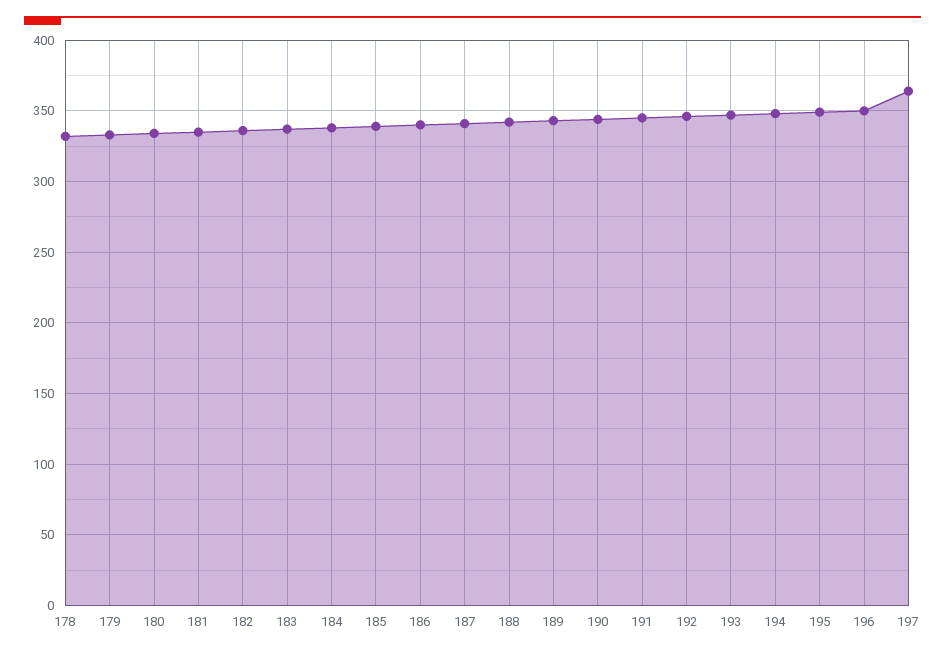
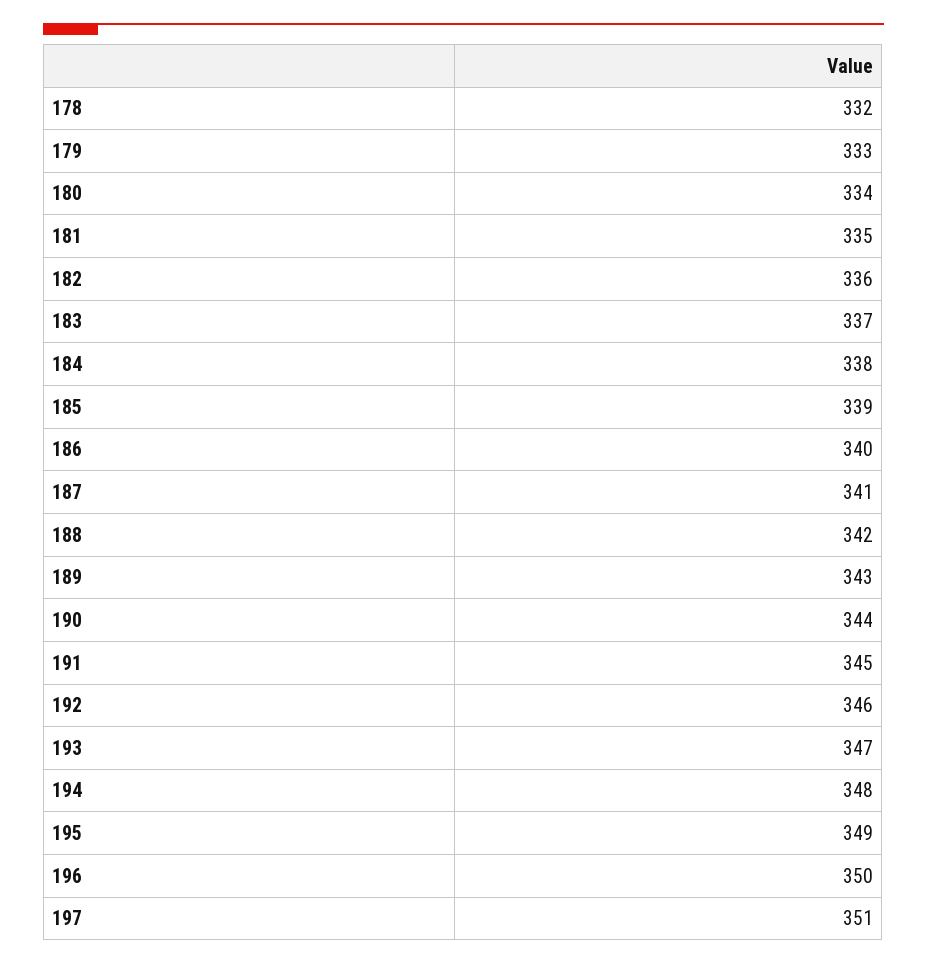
  {
    "178": 332,
    "179": 333,
    "180": 334,
    "181": 335,
    "182": 336,
    "183": 337,
    "184": 338,
    "185": 339,
    "186": 340,
    "187": 341,
    "188": 342,
    "189": 343,
    "190": 344,
    "191": 345,
    "192": 346,
    "193": 347,
    "194": 348,
    "195": 349,
    "196": 350,
-   "197": 365
+   "197": 351
  }

